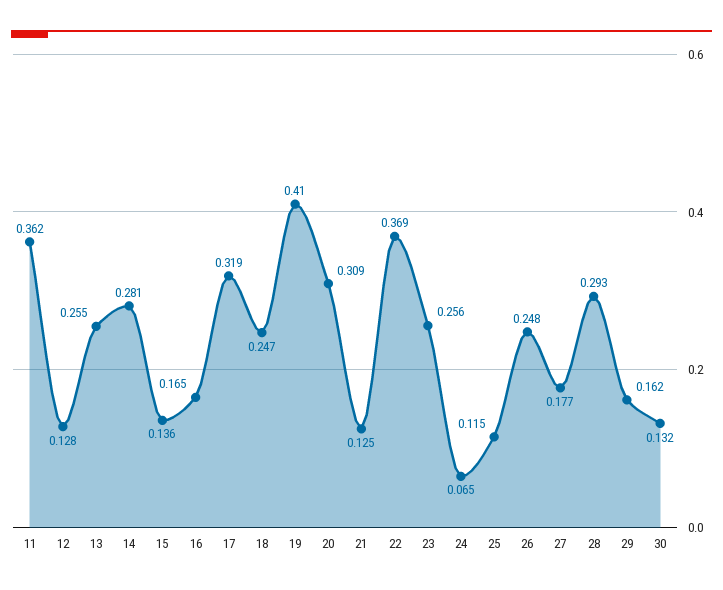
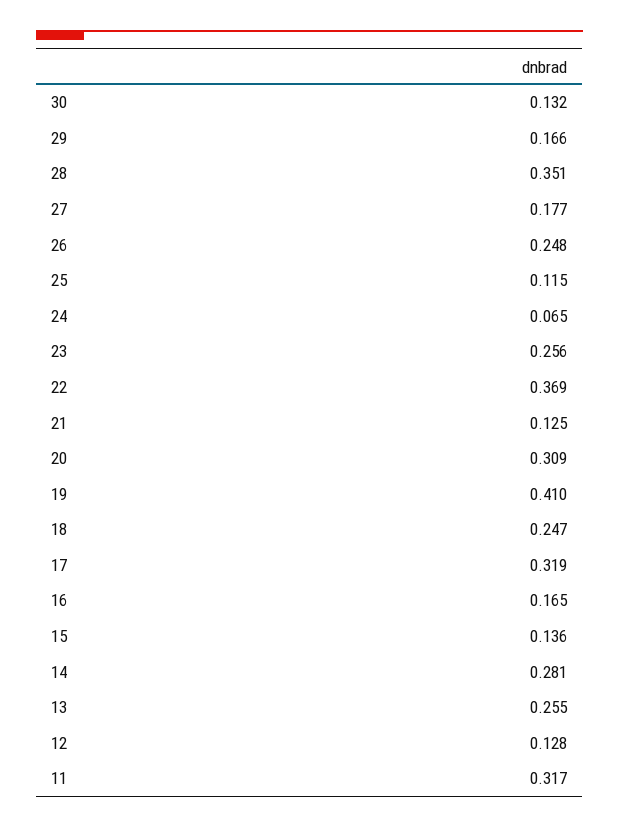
  {
-   "11": 0.362,
+   "11": 0.317,
    "12": 0.128,
    "13": 0.255,
    "14": 0.281,
    "15": 0.136,
    "16": 0.165,
    "17": 0.319,
    "18": 0.247,
    "19": 0.41,
    "20": 0.309,
    "21": 0.125,
    "22": 0.369,
    "23": 0.256,
    "24": 0.065,
    "25": 0.115,
    "26": 0.248,
    "27": 0.177,
-   "28": 0.293,
+   "28": 0.351,
-   "29": 0.162,
+   "29": 0.166,
    "30": 0.132
  }

